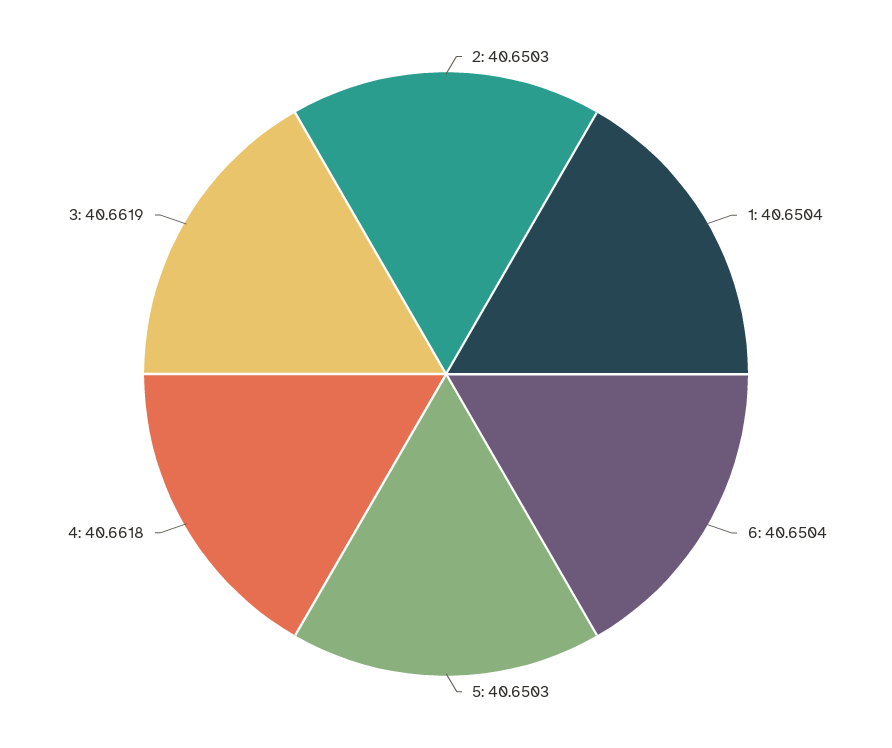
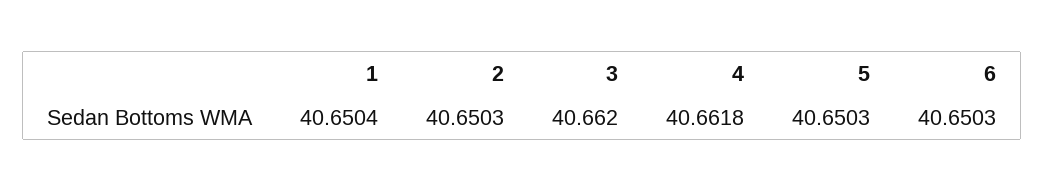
  {
    "2": 40.6503,
    "1": 40.6504,
-   "6": 40.6504,
+   "6": 40.6503,
    "5": 40.6503,
    "4": 40.6618,
-   "3": 40.6619
+   "3": 40.662
  }

